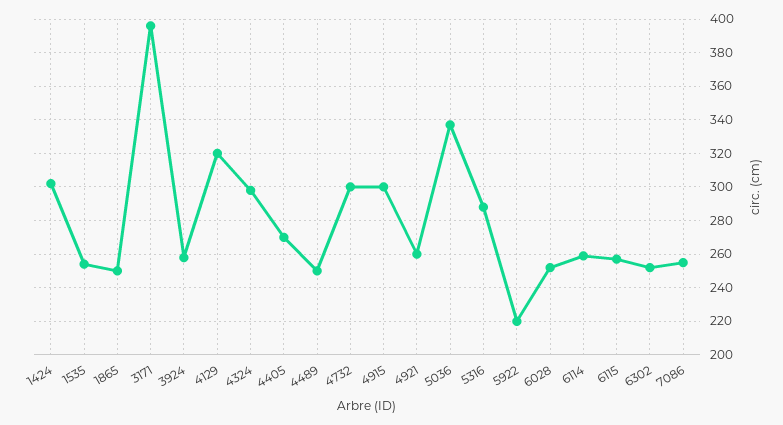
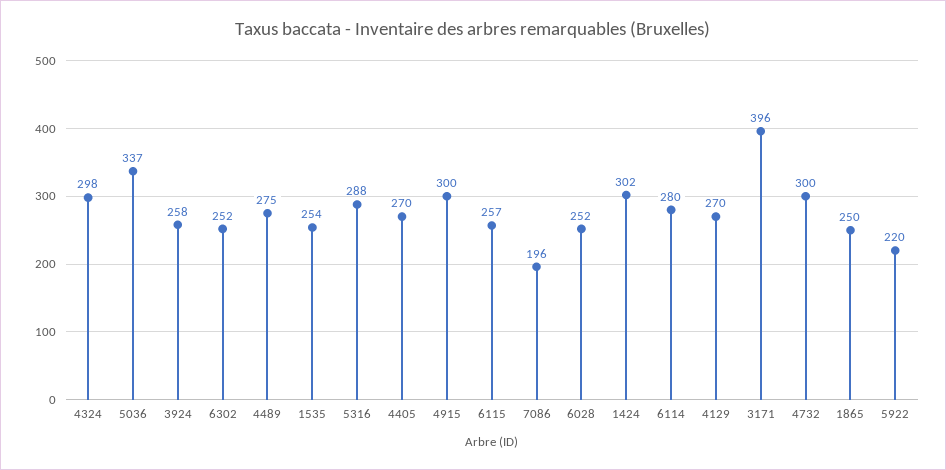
  {
    "1424": 302,
    "1535": 254,
    "1865": 250,
    "3171": 396,
    "3924": 258,
-   "4129": 320,
+   "4129": 270,
    "4324": 298,
    "4405": 270,
-   "4489": 250,
+   "4489": 275,
    "4732": 300,
    "4915": 300,
-   "4921": 260,
    "5036": 337,
    "5316": 288,
    "5922": 220,
    "6028": 252,
-   "6114": 260,
+   "6114": 280,
    "6115": 257,
    "6302": 252,
-   "7086": 255
+   "7086": 196
  }

